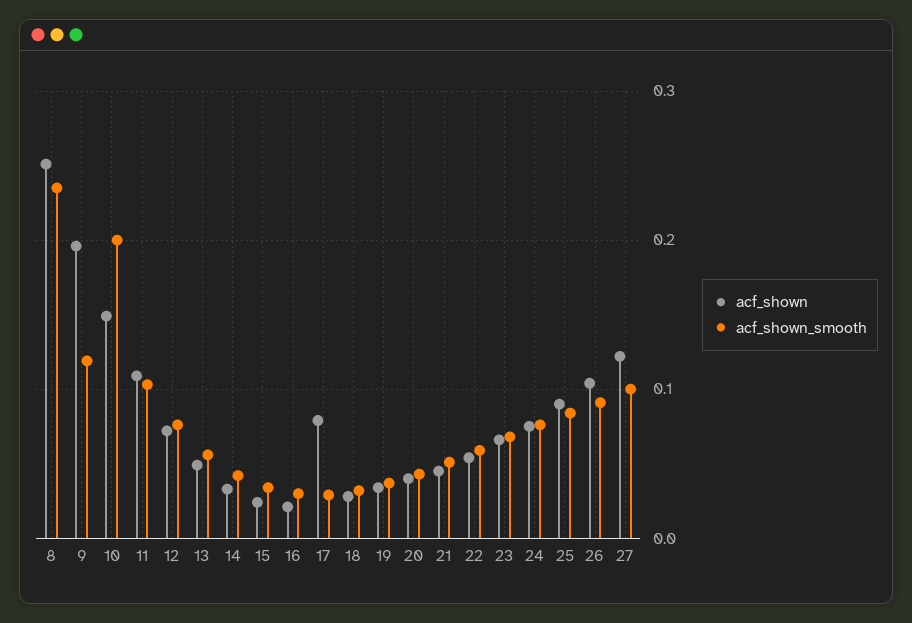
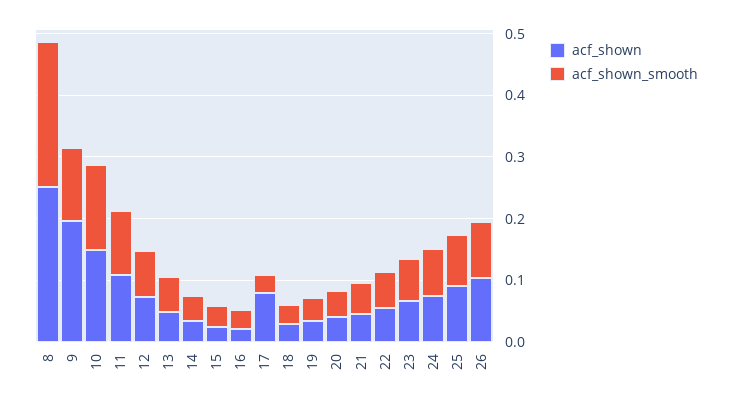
  {
    "acf_shown": {
      "8": 0.25,
      "9": 0.2,
      "10": 0.15,
      "11": 0.11,
      "12": 0.07,
      "13": 0.05,
      "14": 0.03,
      "15": 0.02,
      "16": 0.02,
      "17": 0.08,
      "18": 0.03,
      "19": 0.03,
      "20": 0.04,
      "21": 0.05,
      "22": 0.05,
      "23": 0.07,
      "24": 0.08,
      "25": 0.09,
-     "26": 0.1,
+     "26": 0.1
-     "27": 0.12
    },
    "acf_shown_smooth": {
      "8": 0.24,
      "9": 0.12,
-     "10": 0.2,
+     "10": 0.14,
      "11": 0.1,
      "12": 0.08,
      "13": 0.06,
      "14": 0.04,
      "15": 0.03,
      "16": 0.03,
      "17": 0.03,
      "18": 0.03,
      "19": 0.04,
      "20": 0.04,
      "21": 0.05,
      "22": 0.06,
      "23": 0.07,
      "24": 0.08,
      "25": 0.08,
-     "26": 0.09,
+     "26": 0.09
-     "27": 0.1
    }
  }

